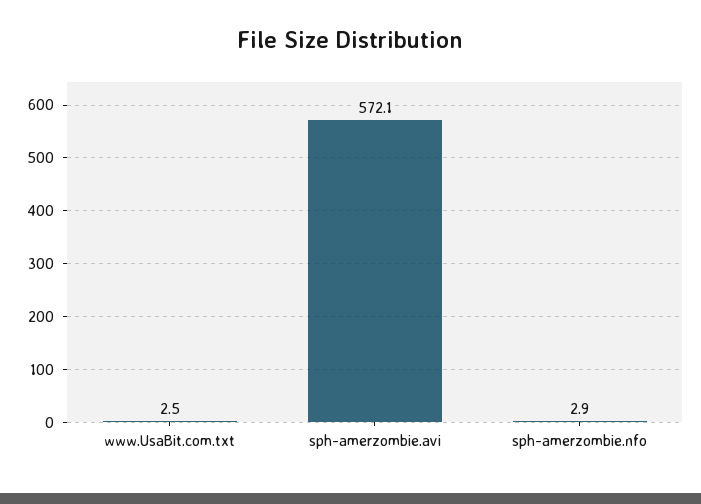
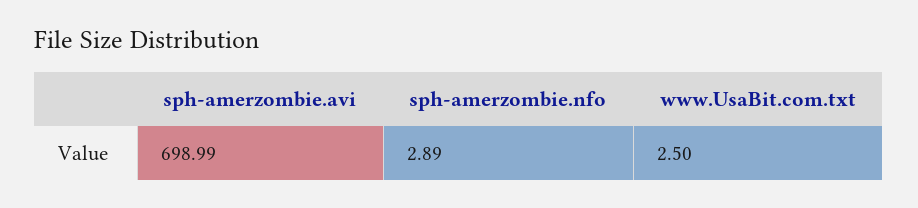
  {
    "www.UsaBit.com.txt": 2.5,
-   "sph-amerzombie.avi": 572.1,
+   "sph-amerzombie.avi": 698.99,
    "sph-amerzombie.nfo": 2.89
  }

